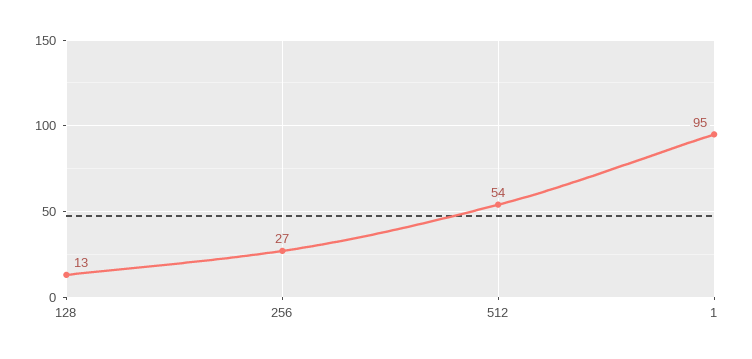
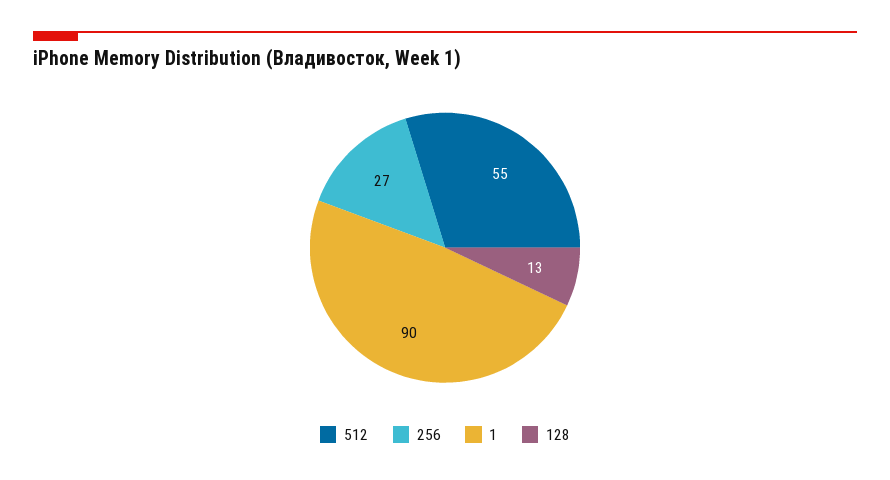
  {
    "128": 13,
    "256": 27,
-   "512": 54,
+   "512": 55,
-   "1": 95
+   "1": 90
  }

